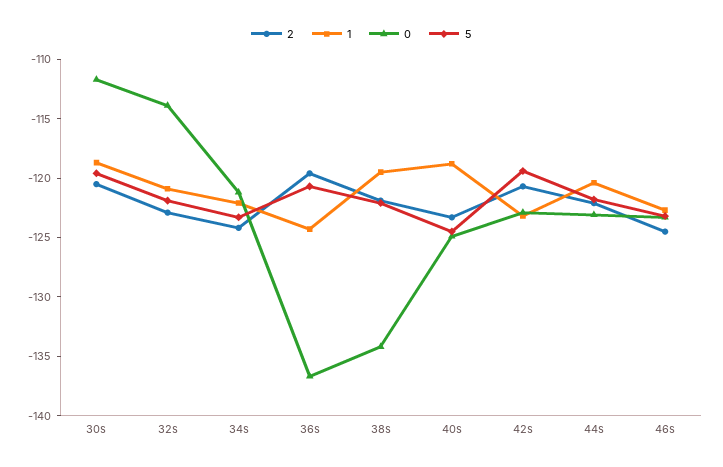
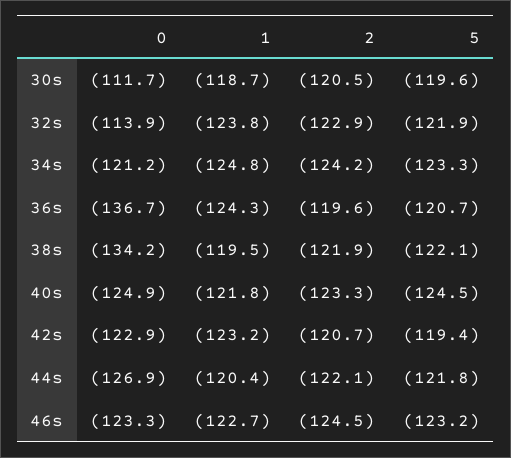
  {
    "2": {
      "30s": -120.5,
      "32s": -122.9,
      "34s": -124.2,
      "36s": -119.6,
      "38s": -121.9,
      "40s": -123.3,
      "42s": -120.7,
      "44s": -122.1,
      "46s": -124.5
    },
    "1": {
      "30s": -118.7,
-     "32s": -121,
+     "32s": -123.8,
-     "34s": -122,
+     "34s": -124.8,
      "36s": -124.3,
      "38s": -119.5,
-     "40s": -119,
+     "40s": -121.8,
      "42s": -123.2,
      "44s": -120.4,
      "46s": -122.7
    },
    "0": {
      "30s": -111.7,
      "32s": -113.9,
      "34s": -121.2,
      "36s": -136.7,
      "38s": -134.2,
      "40s": -124.9,
      "42s": -122.9,
-     "44s": -123,
+     "44s": -126.9,
      "46s": -123.3
    },
    "5": {
      "30s": -119.6,
      "32s": -121.9,
      "34s": -123.3,
      "36s": -120.7,
      "38s": -122.1,
      "40s": -124.5,
      "42s": -119.4,
      "44s": -121.8,
      "46s": -123.2
    }
  }

